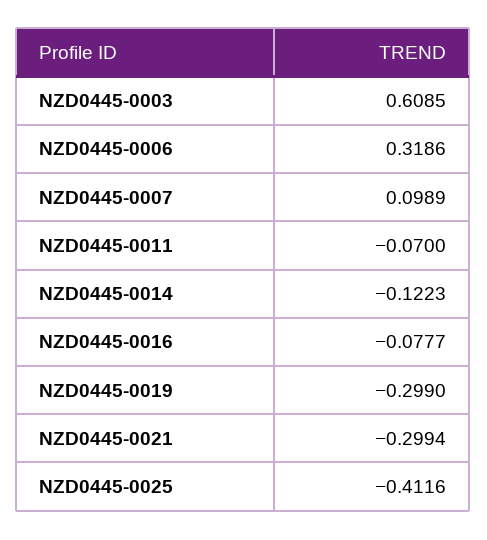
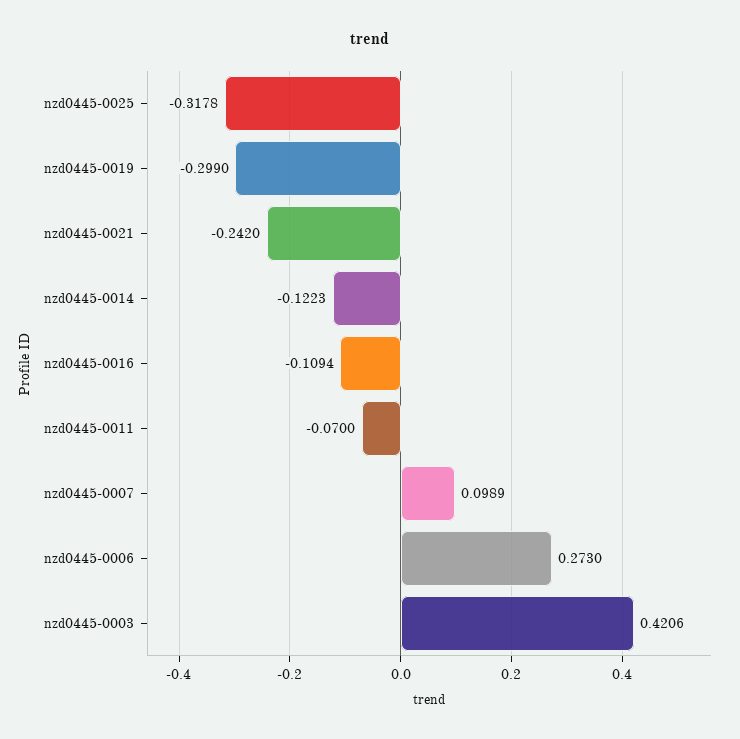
  {
-   "NZD0445-0003": 0.6085,
+   "NZD0445-0003": 0.4206,
-   "NZD0445-0006": 0.3186,
+   "NZD0445-0006": 0.273,
    "NZD0445-0007": 0.0989,
    "NZD0445-0011": -0.07,
    "NZD0445-0014": -0.1223,
-   "NZD0445-0016": -0.0777,
+   "NZD0445-0016": -0.1094,
    "NZD0445-0019": -0.299,
-   "NZD0445-0021": -0.2994,
+   "NZD0445-0021": -0.242,
-   "NZD0445-0025": -0.4116
+   "NZD0445-0025": -0.3178
  }

